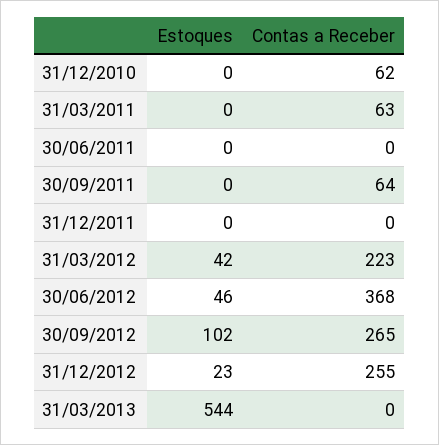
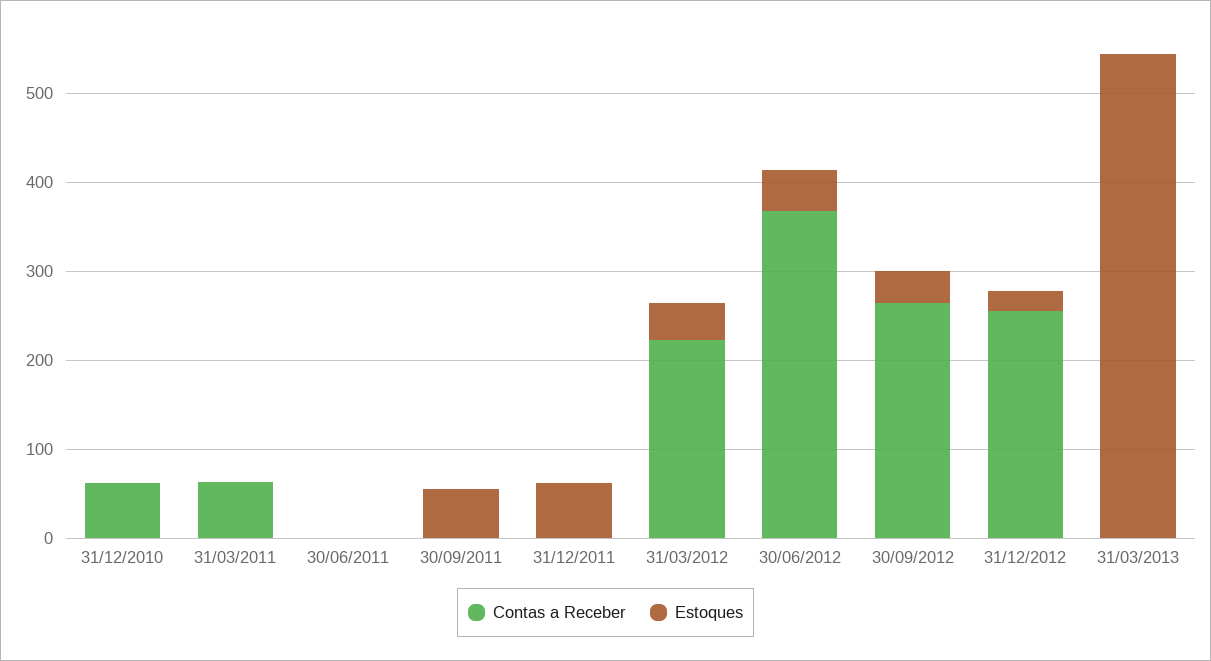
  {
    "Estoques": {
      "31/12/2010": 0,
      "31/03/2011": 0,
      "30/06/2011": 0,
-     "30/09/2011": 0,
+     "30/09/2011": 60,
-     "31/12/2011": 0,
+     "31/12/2011": 60,
      "31/03/2012": 42,
      "30/06/2012": 46,
-     "30/09/2012": 102,
+     "30/09/2012": 40,
      "31/12/2012": 23,
      "31/03/2013": 544
    },
    "Contas a Receber": {
      "31/12/2010": 62,
      "31/03/2011": 63,
      "30/06/2011": 0,
-     "30/09/2011": 64,
+     "30/09/2011": 0,
      "31/12/2011": 0,
      "31/03/2012": 223,
      "30/06/2012": 368,
      "30/09/2012": 265,
      "31/12/2012": 255,
      "31/03/2013": 0
    }
  }

